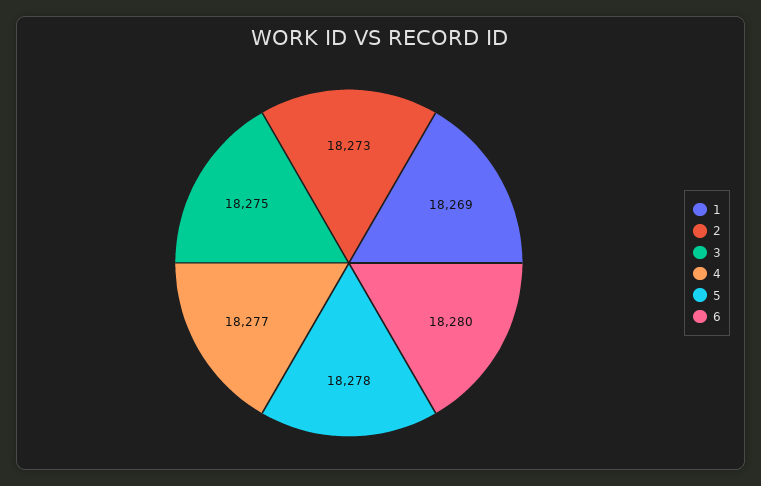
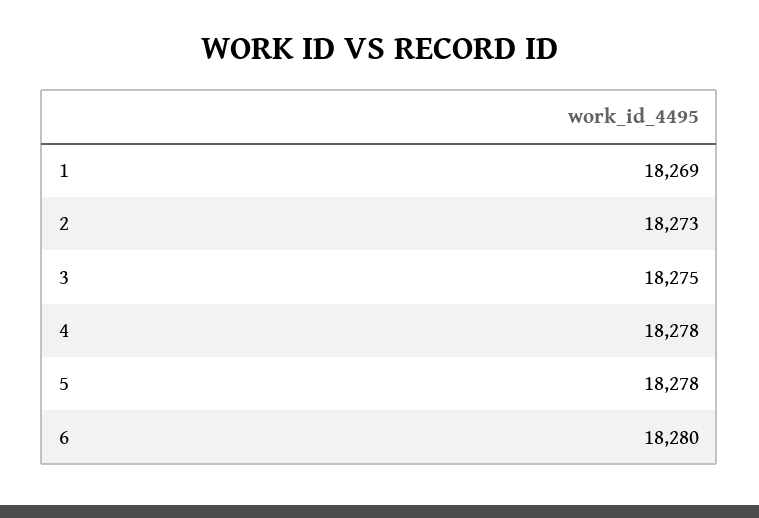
  {
    "1": 18269,
    "2": 18273,
    "3": 18275,
-   "4": 18277,
+   "4": 18278,
    "5": 18278,
    "6": 18280
  }

